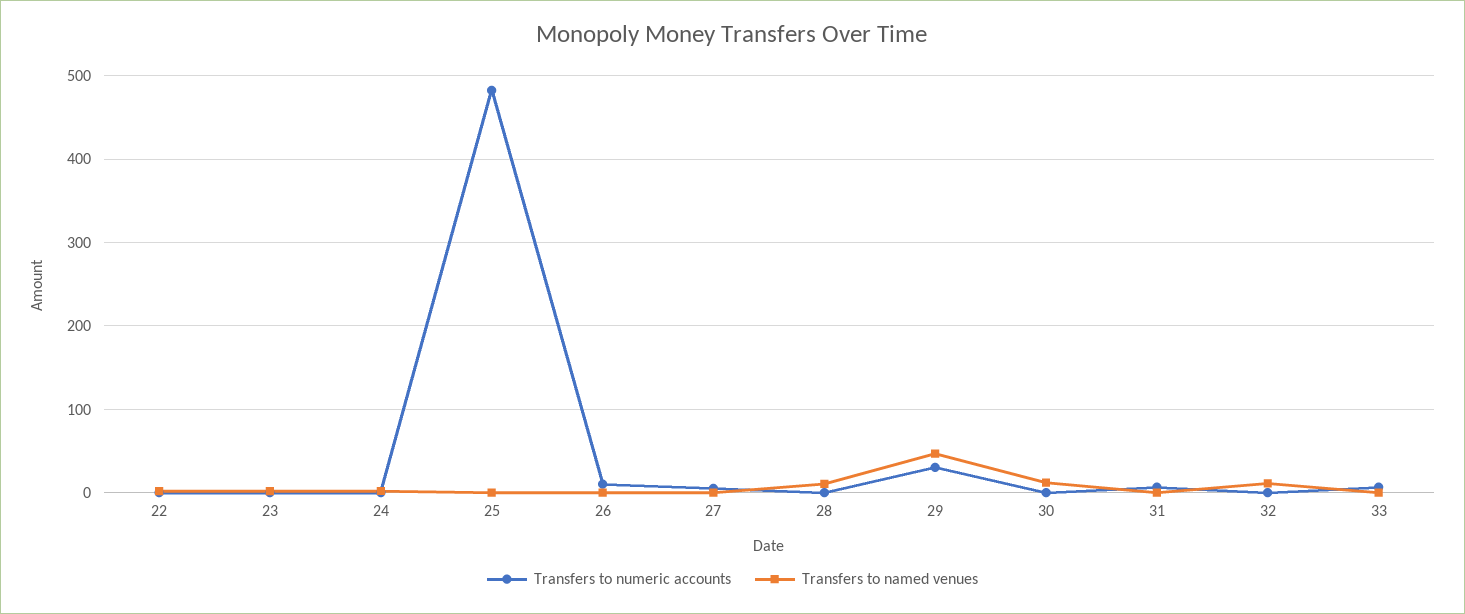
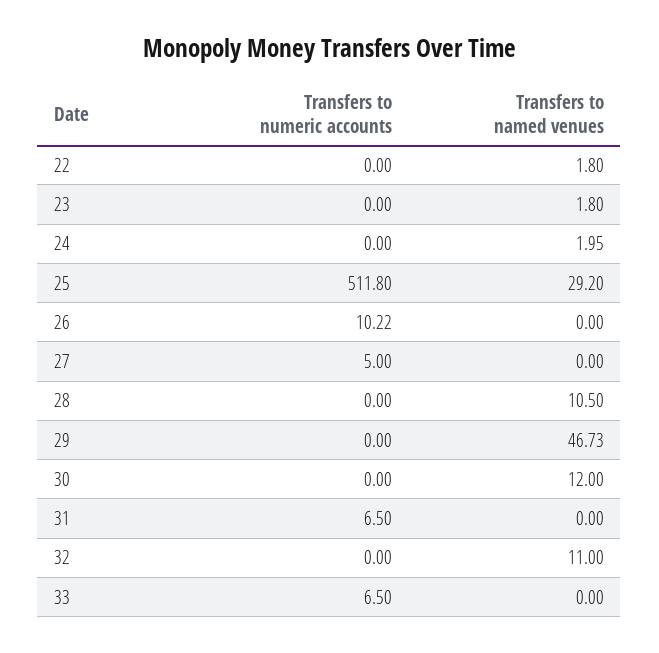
  {
    "Transfers to numeric accounts": {
      "22": 0,
      "23": 0,
      "24": 0,
-     "25": 480,
+     "25": 511.8,
      "26": 10.22,
      "27": 5,
      "28": 0,
-     "29": 30,
+     "29": 0,
      "30": 0,
      "31": 6.5,
      "32": 0,
      "33": 6.5
    },
    "Transfers to named venues": {
      "22": 1.8,
      "23": 1.8,
      "24": 1.95,
-     "25": 0,
+     "25": 29.2,
      "26": 0,
      "27": 0,
      "28": 10.5,
      "29": 46.73,
      "30": 12,
      "31": 0,
      "32": 11,
      "33": 0
    }
  }

